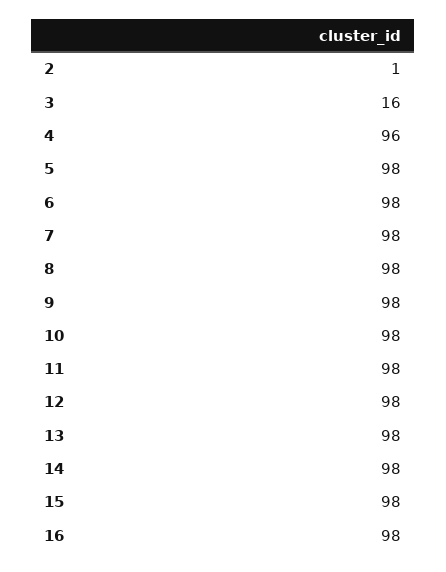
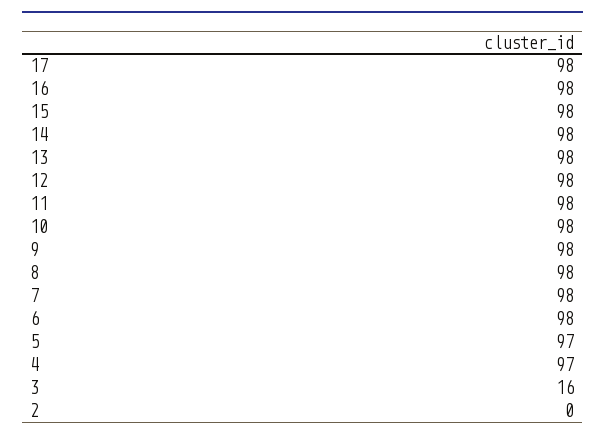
  {
-   "2": 1,
+   "2": 0,
    "3": 16,
-   "4": 96,
+   "4": 97,
-   "5": 98,
+   "5": 97,
    "6": 98,
    "7": 98,
    "8": 98,
    "9": 98,
    "10": 98,
    "11": 98,
    "12": 98,
    "13": 98,
    "14": 98,
    "15": 98,
-   "16": 98
+   "16": 98,
+   "17": 98
  }

